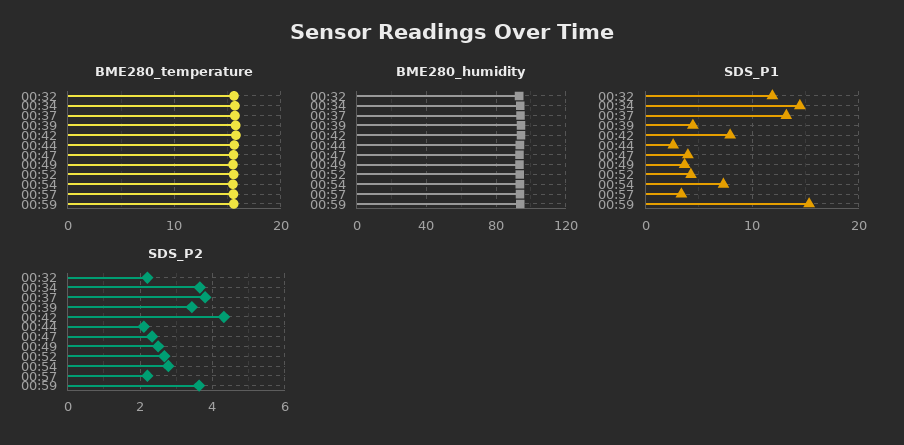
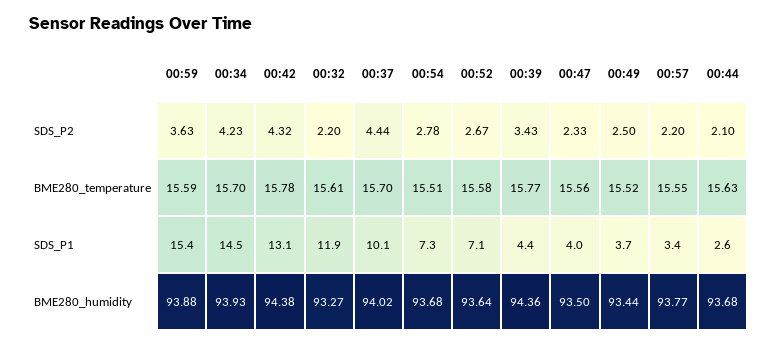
  {
    "BME280_temperature": {
      "00:32": 15.61,
      "00:34": 15.7,
      "00:37": 15.7,
      "00:39": 15.77,
      "00:42": 15.78,
      "00:44": 15.63,
      "00:47": 15.56,
      "00:49": 15.52,
      "00:52": 15.58,
      "00:54": 15.51,
      "00:57": 15.55,
      "00:59": 15.59
    },
    "BME280_humidity": {
      "00:32": 93.27,
      "00:34": 93.93,
      "00:37": 94.02,
      "00:39": 94.36,
      "00:42": 94.38,
      "00:44": 93.68,
      "00:47": 93.5,
      "00:49": 93.44,
      "00:52": 93.64,
      "00:54": 93.68,
      "00:57": 93.77,
      "00:59": 93.88
    },
    "SDS_P1": {
      "00:32": 11.9,
      "00:34": 14.5,
-     "00:37": 13,
+     "00:37": 10.1,
      "00:39": 4.4,
-     "00:42": 8,
+     "00:42": 13.1,
      "00:44": 2.6,
      "00:47": 4,
      "00:49": 3.7,
-     "00:52": 4,
+     "00:52": 7.1,
      "00:54": 7.3,
      "00:57": 3.4,
      "00:59": 15.4
    },
    "SDS_P2": {
      "00:32": 2.2,
-     "00:34": 3.6,
+     "00:34": 4.23,
-     "00:37": 3.8,
+     "00:37": 4.44,
      "00:39": 3.43,
      "00:42": 4.32,
      "00:44": 2.1,
      "00:47": 2.33,
      "00:49": 2.5,
      "00:52": 2.67,
      "00:54": 2.78,
      "00:57": 2.2,
      "00:59": 3.63
    }
  }

